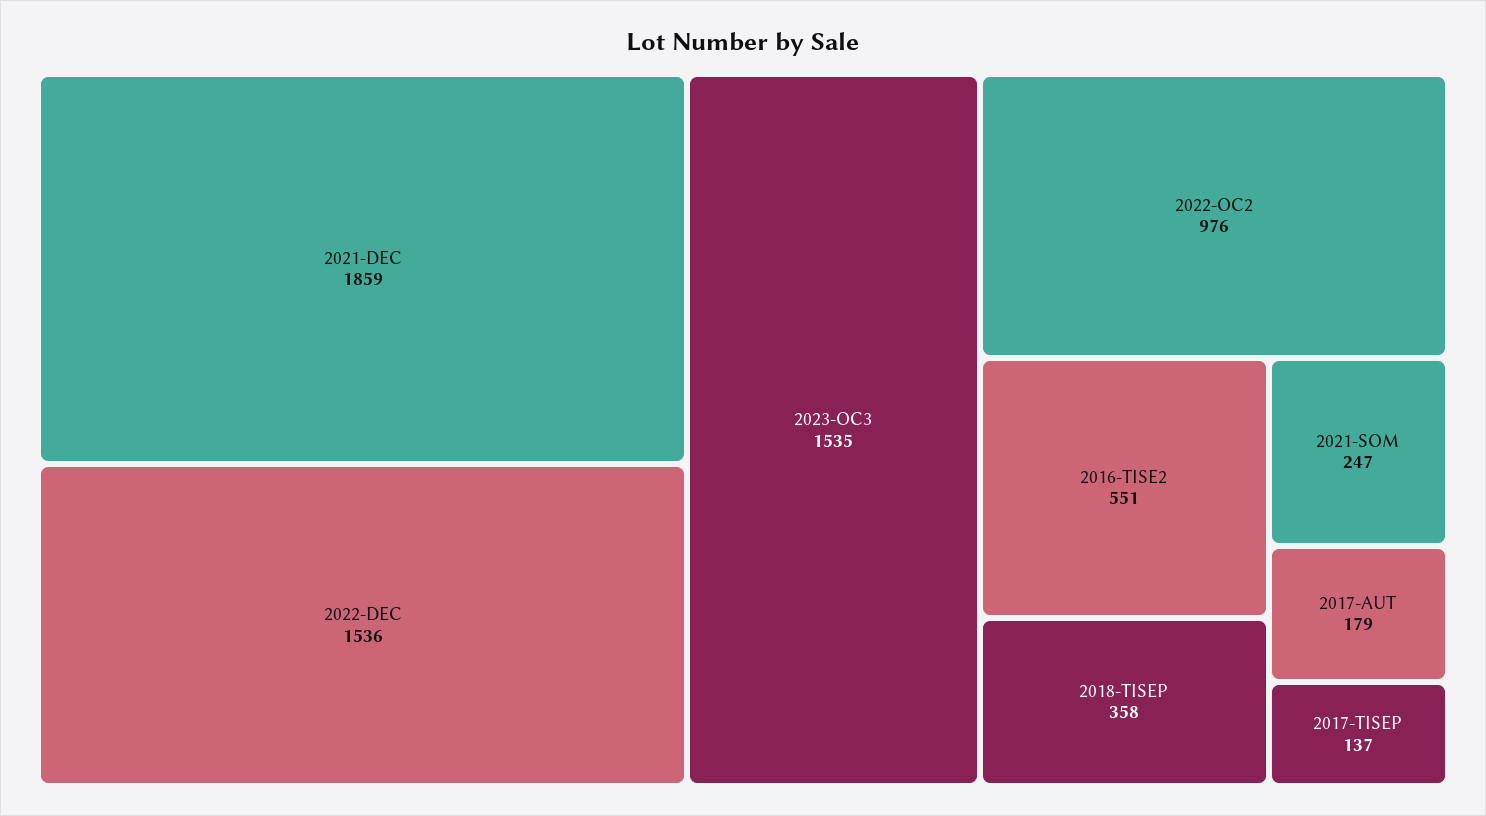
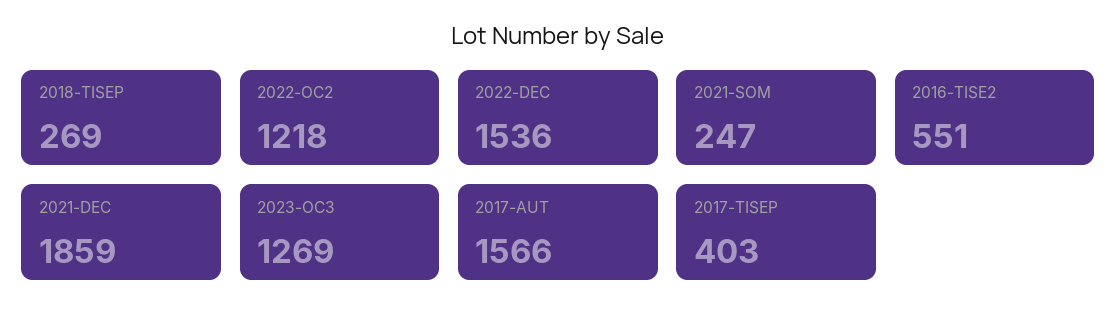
  {
    "2021-DEC": 1859,
    "2022-DEC": 1536,
-   "2023-OC3": 1535,
+   "2023-OC3": 1269,
-   "2022-OC2": 976,
+   "2022-OC2": 1218,
    "2016-TISE2": 551,
-   "2018-TISEP": 358,
+   "2018-TISEP": 269,
    "2021-SOM": 247,
-   "2017-AUT": 179,
+   "2017-AUT": 1566,
-   "2017-TISEP": 137
+   "2017-TISEP": 403
  }

